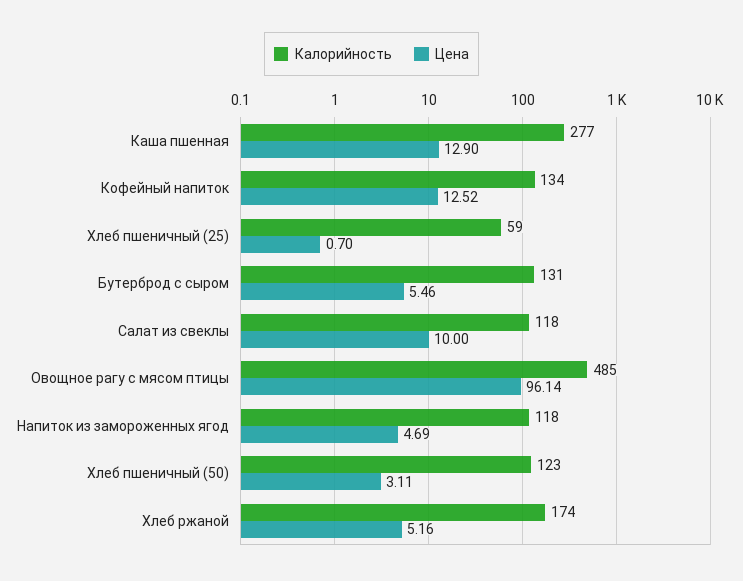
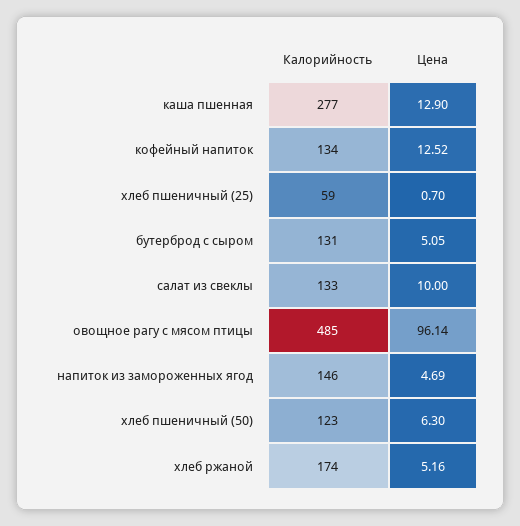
  {
    "Калорийность": {
      "Каша пшенная": 277,
      "Кофейный напиток": 134,
      "Хлеб пшеничный (25)": 59,
      "Бутерброд с сыром": 131,
-     "Салат из свеклы": 118,
+     "Салат из свеклы": 133,
      "Овощное рагу с мясом птицы": 485,
-     "Напиток из замороженных ягод": 118,
+     "Напиток из замороженных ягод": 146,
      "Хлеб пшеничный (50)": 123,
      "Хлеб ржаной": 174
    },
    "Цена": {
      "Каша пшенная": 12.9,
      "Кофейный напиток": 12.52,
      "Хлеб пшеничный (25)": 0.7,
-     "Бутерброд с сыром": 5.46,
+     "Бутерброд с сыром": 5.05,
      "Салат из свеклы": 10,
      "Овощное рагу с мясом птицы": 96.14,
      "Напиток из замороженных ягод": 4.69,
-     "Хлеб пшеничный (50)": 3.11,
+     "Хлеб пшеничный (50)": 6.3,
      "Хлеб ржаной": 5.16
    }
  }

